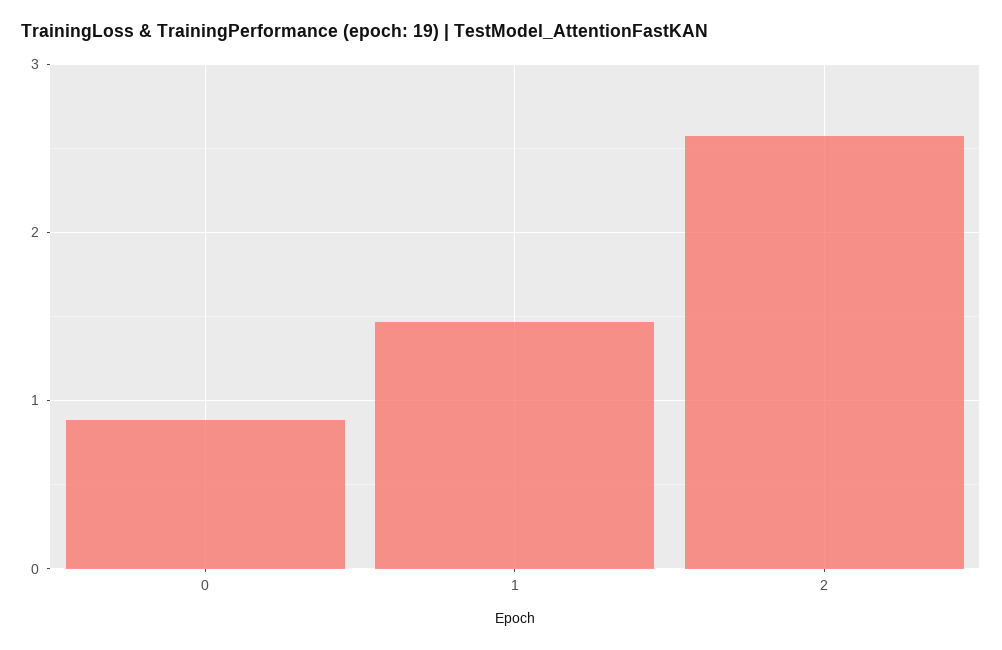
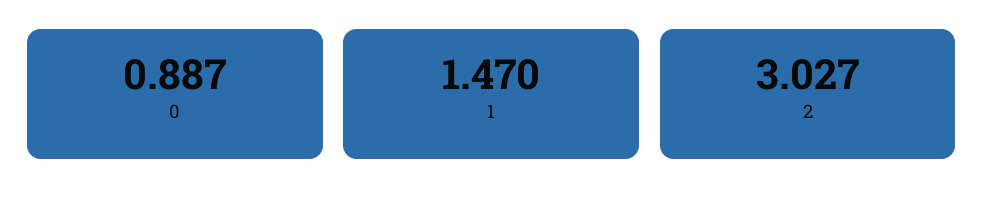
  {
    "0": 0.887,
    "1": 1.47,
-   "2": 2.6
+   "2": 3.027
  }

